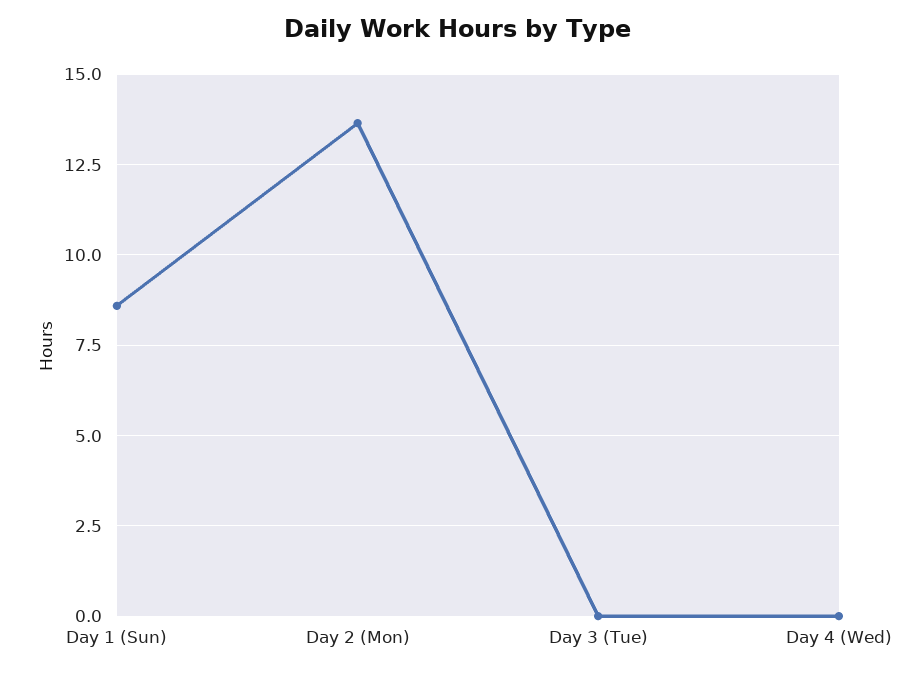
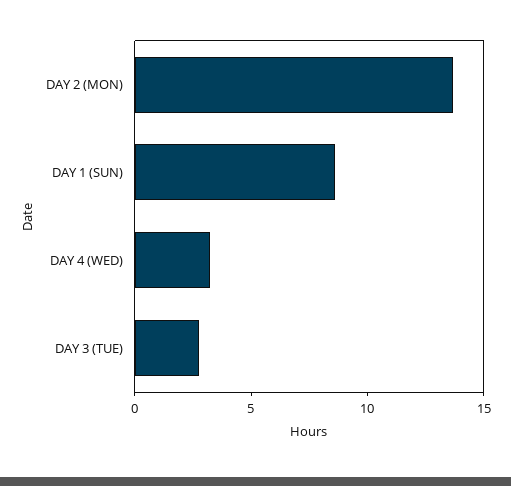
  {
    "Day 1 (Sun)": 8.5,
    "Day 2 (Mon)": 13.75,
-   "Day 3 (Tue)": 0,
+   "Day 3 (Tue)": 3,
-   "Day 4 (Wed)": 0
+   "Day 4 (Wed)": 3
  }

